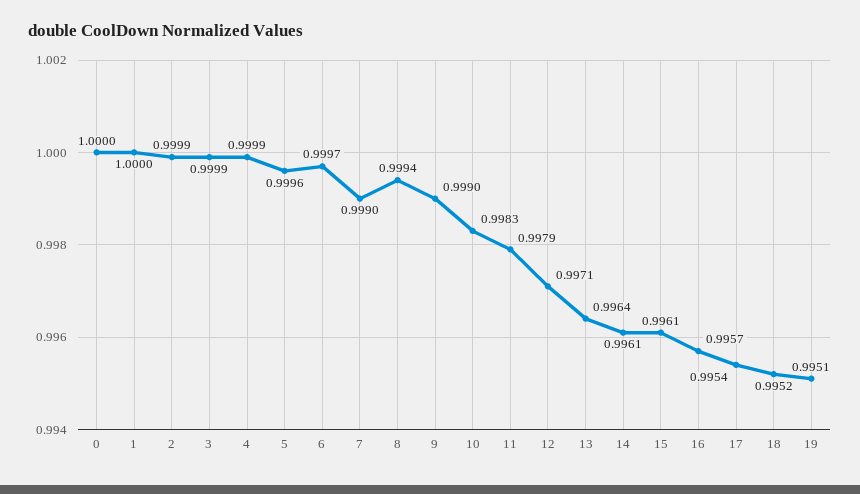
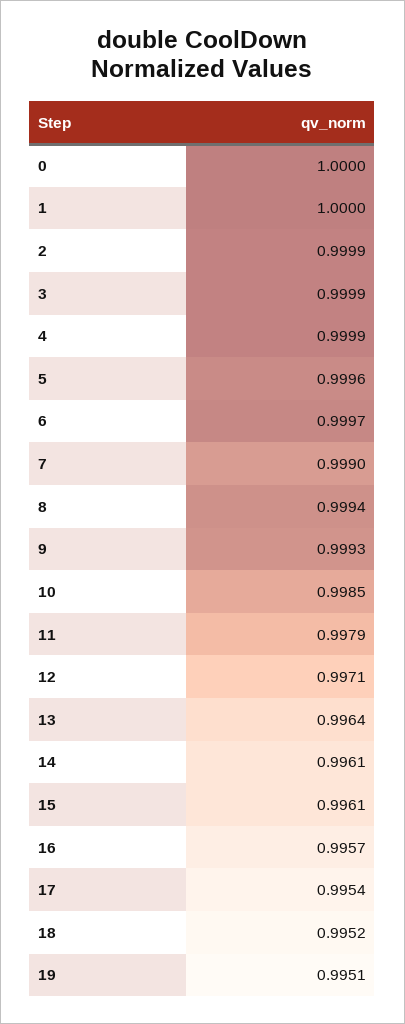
  {
    "0": 1,
    "1": 1,
    "2": 0.9999,
    "3": 0.9999,
    "4": 0.9999,
    "5": 0.9996,
    "6": 0.9997,
    "7": 0.999,
    "8": 0.9994,
-   "9": 0.999,
+   "9": 0.9993,
-   "10": 0.9983,
+   "10": 0.9985,
    "11": 0.9979,
    "12": 0.9971,
    "13": 0.9964,
    "14": 0.9961,
    "15": 0.9961,
    "16": 0.9957,
    "17": 0.9954,
    "18": 0.9952,
    "19": 0.9951
  }

